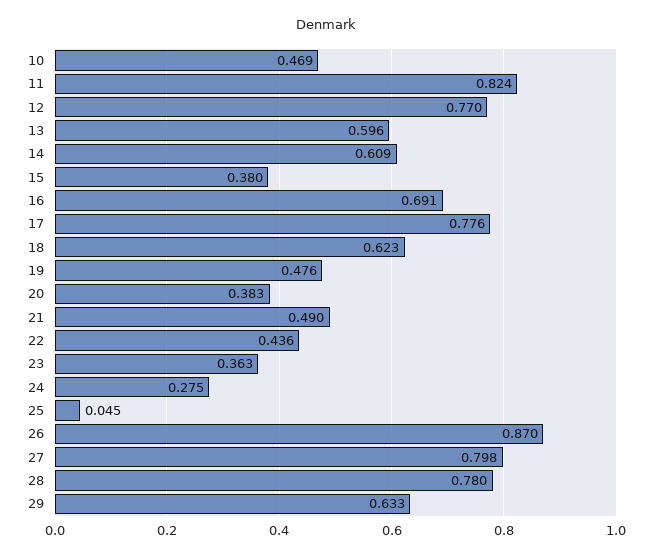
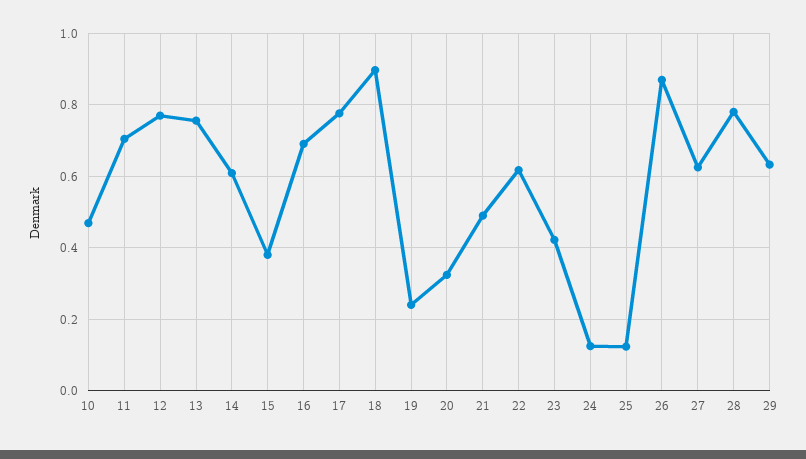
  {
    "10": 0.469,
-   "11": 0.824,
+   "11": 0.7,
    "12": 0.77,
-   "13": 0.596,
+   "13": 0.76,
    "14": 0.609,
    "15": 0.38,
    "16": 0.691,
    "17": 0.776,
-   "18": 0.623,
+   "18": 0.9,
-   "19": 0.476,
+   "19": 0.24,
-   "20": 0.383,
+   "20": 0.32,
    "21": 0.49,
-   "22": 0.436,
+   "22": 0.62,
-   "23": 0.363,
+   "23": 0.42,
-   "24": 0.275,
+   "24": 0.12,
-   "25": 0.045,
+   "25": 0.12,
    "26": 0.87,
-   "27": 0.798,
+   "27": 0.62,
    "28": 0.78,
    "29": 0.633
  }

